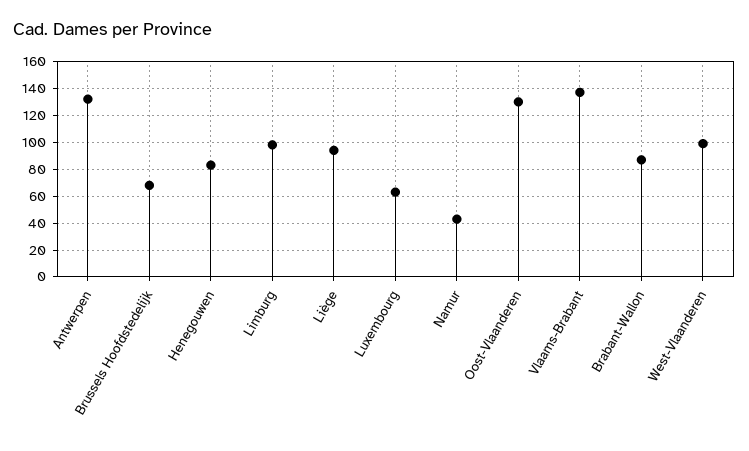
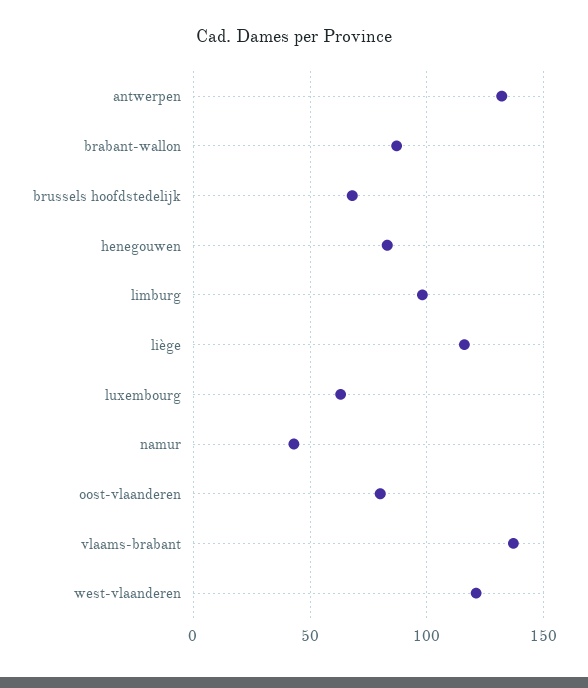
  {
    "Antwerpen": 130,
    "Brussels Hoofdstedelijk": 70,
    "Henegouwen": 85,
    "Limburg": 100,
-   "Liège": 95,
+   "Liège": 115,
    "Luxembourg": 65,
    "Namur": 45,
-   "Oost-Vlaanderen": 130,
+   "Oost-Vlaanderen": 80,
    "Vlaams-Brabant": 135,
    "Brabant-Wallon": 85,
-   "West-Vlaanderen": 100
+   "West-Vlaanderen": 120
  }

